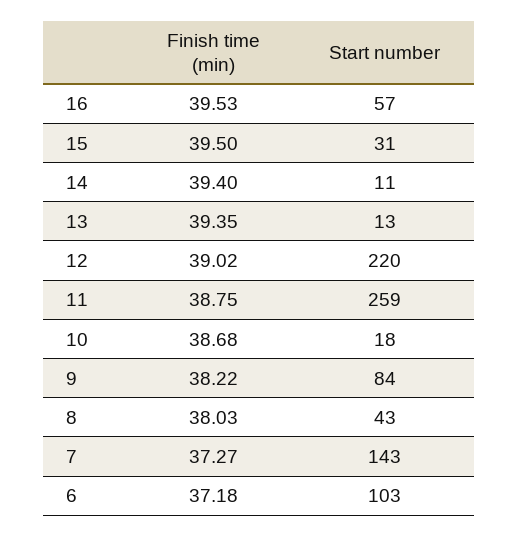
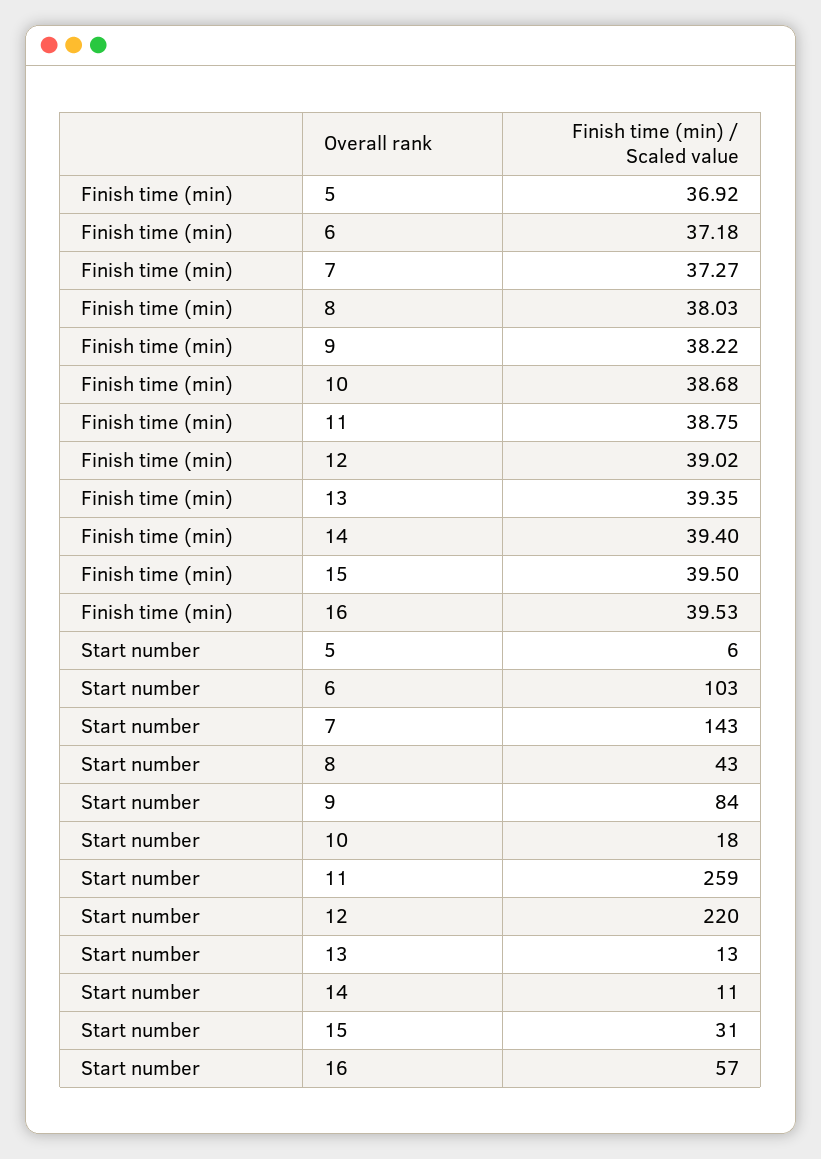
  {
    "Finish time (min)": {
      "16": 39.53,
      "15": 39.5,
      "14": 39.4,
      "13": 39.35,
      "12": 39.02,
      "11": 38.75,
      "10": 38.68,
      "9": 38.22,
      "8": 38.03,
      "7": 37.27,
-     "6": 37.18
+     "6": 37.18,
+     "5": 36.92
    },
    "Start number": {
      "16": 57,
      "15": 31,
      "14": 11,
      "13": 13,
      "12": 220,
      "11": 259,
      "10": 18,
      "9": 84,
      "8": 43,
      "7": 143,
-     "6": 103
+     "6": 103,
+     "5": 6
    }
  }

